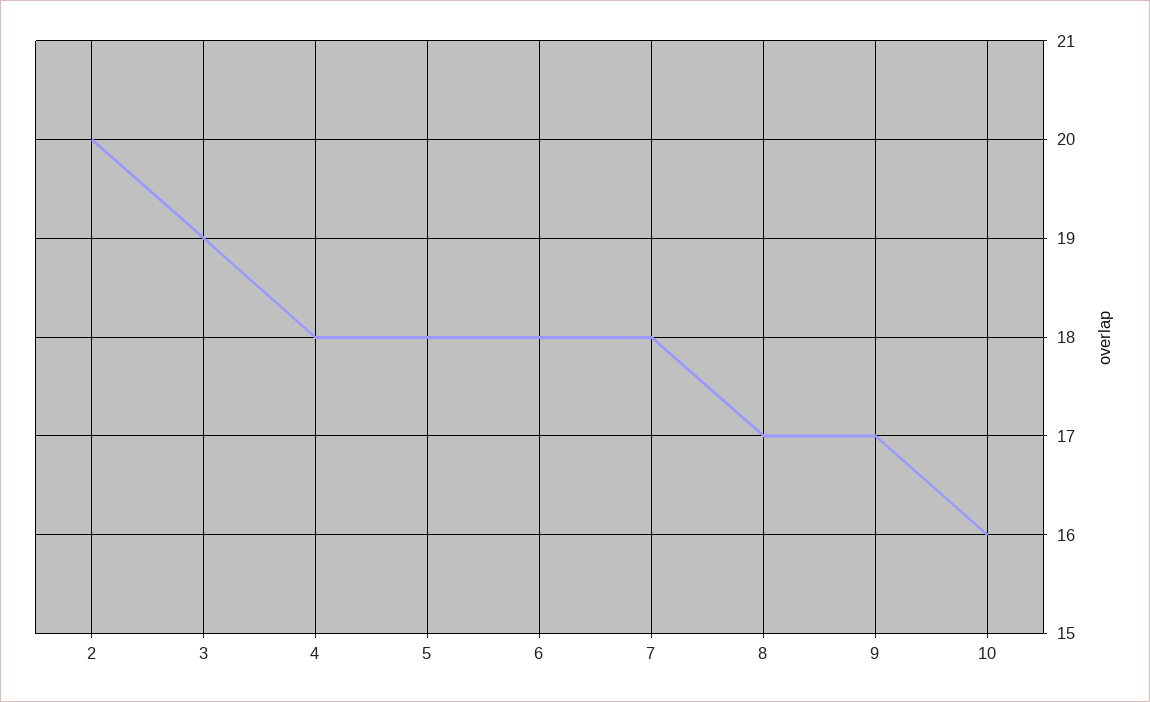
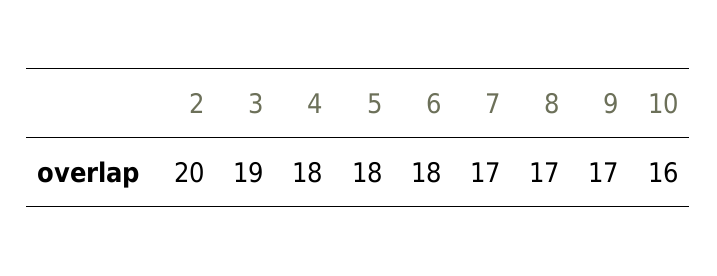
  {
    "2": 20,
    "3": 19,
    "4": 18,
    "5": 18,
    "6": 18,
-   "7": 18,
+   "7": 17,
    "8": 17,
    "9": 17,
    "10": 16
  }

